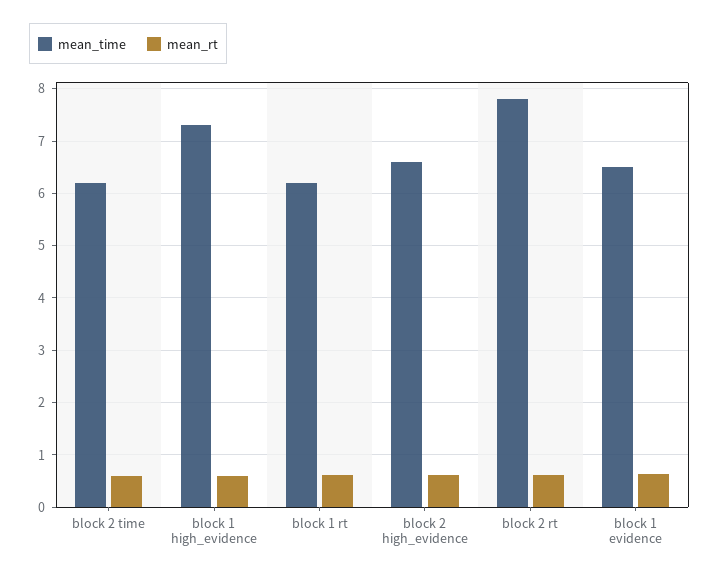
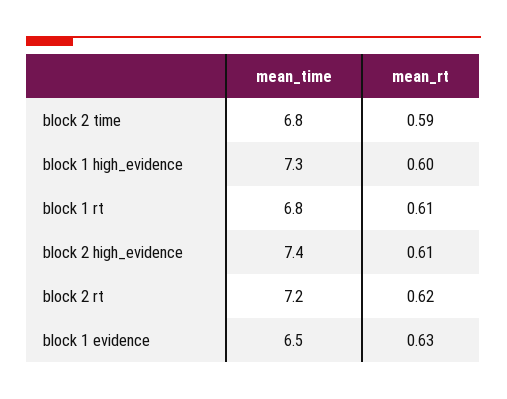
  {
    "mean_time": {
-     "block 2 time": 6.2,
+     "block 2 time": 6.8,
      "block 1 high_evidence": 7.3,
-     "block 1 rt": 6.2,
+     "block 1 rt": 6.8,
-     "block 2 high_evidence": 6.6,
+     "block 2 high_evidence": 7.4,
-     "block 2 rt": 7.8,
+     "block 2 rt": 7.2,
      "block 1 evidence": 6.5
    },
    "mean_rt": {
      "block 2 time": 0.59,
      "block 1 high_evidence": 0.6,
      "block 1 rt": 0.61,
      "block 2 high_evidence": 0.61,
      "block 2 rt": 0.62,
      "block 1 evidence": 0.63
    }
  }

